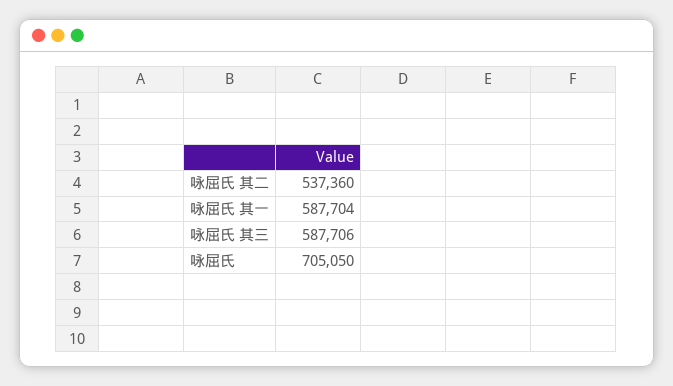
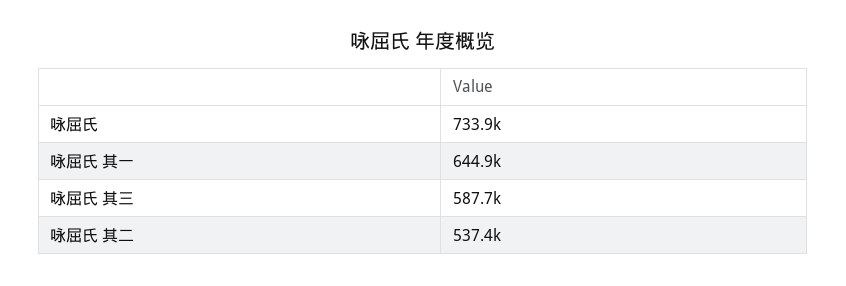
  {
    "咏屈氏 其二": 537360,
-   "咏屈氏 其一": 587704,
+   "咏屈氏 其一": 644900,
    "咏屈氏 其三": 587706,
-   "咏屈氏": 705050
+   "咏屈氏": 733900
  }

